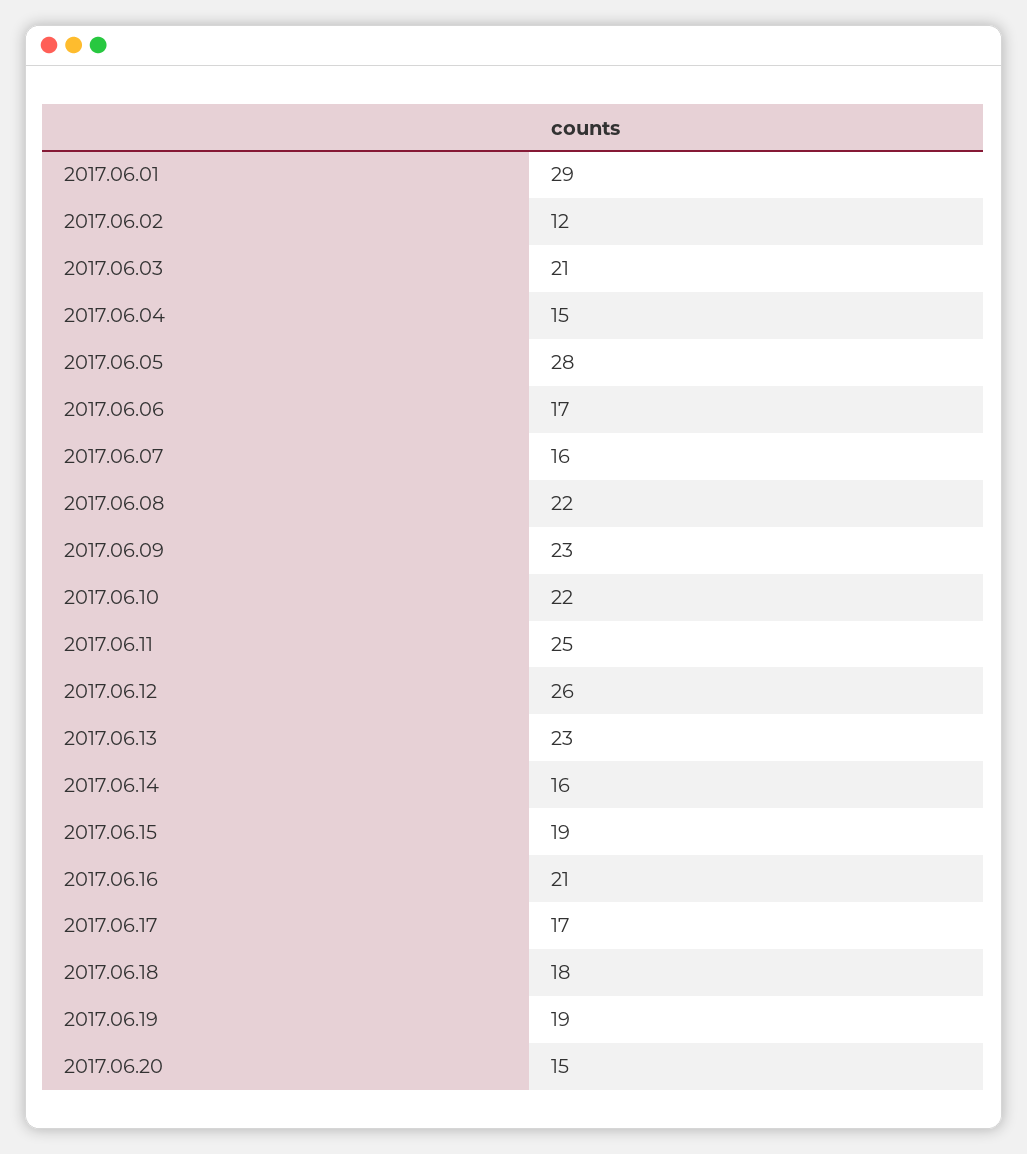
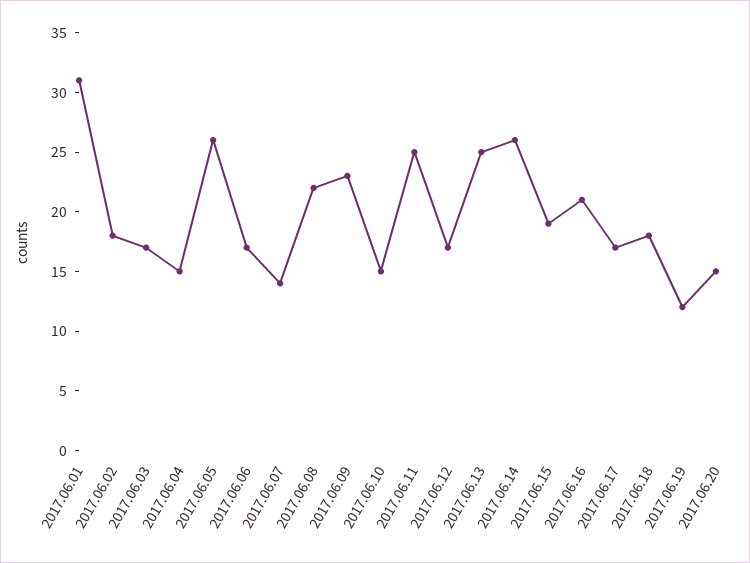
  {
-   "2017.06.01": 29,
+   "2017.06.01": 31,
-   "2017.06.02": 12,
+   "2017.06.02": 18,
-   "2017.06.03": 21,
+   "2017.06.03": 17,
    "2017.06.04": 15,
-   "2017.06.05": 28,
+   "2017.06.05": 26,
    "2017.06.06": 17,
-   "2017.06.07": 16,
+   "2017.06.07": 14,
    "2017.06.08": 22,
    "2017.06.09": 23,
-   "2017.06.10": 22,
+   "2017.06.10": 15,
    "2017.06.11": 25,
-   "2017.06.12": 26,
+   "2017.06.12": 17,
-   "2017.06.13": 23,
+   "2017.06.13": 25,
-   "2017.06.14": 16,
+   "2017.06.14": 26,
    "2017.06.15": 19,
    "2017.06.16": 21,
    "2017.06.17": 17,
    "2017.06.18": 18,
-   "2017.06.19": 19,
+   "2017.06.19": 12,
    "2017.06.20": 15
  }

